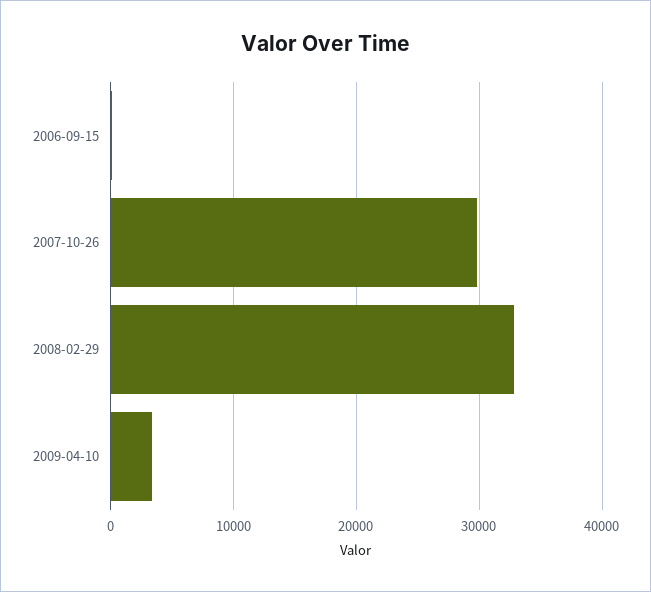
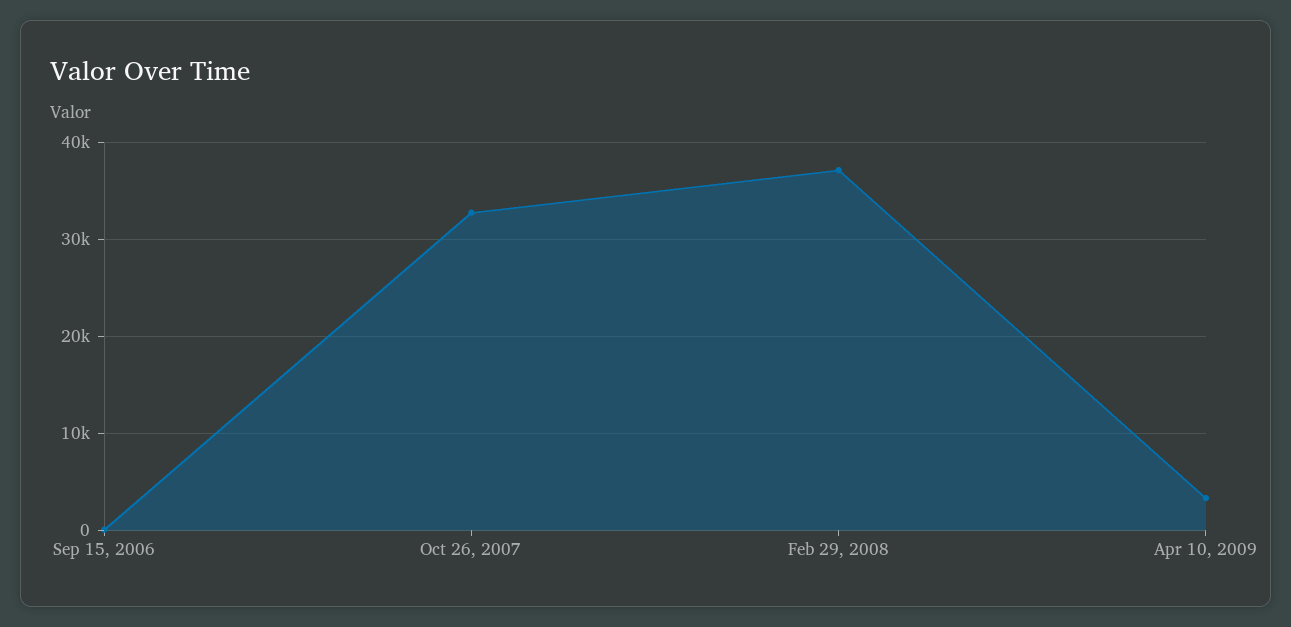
  {
    "2006-09-15": 0,
-   "2007-10-26": 30000,
+   "2007-10-26": 33000,
-   "2008-02-29": 33000,
+   "2008-02-29": 37000,
    "2009-04-10": 3000
  }

